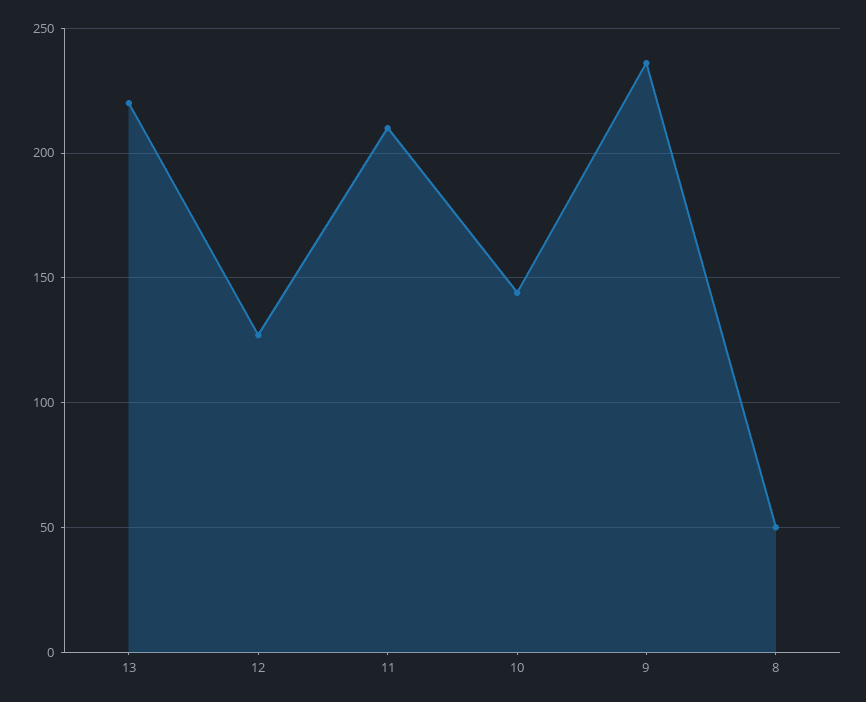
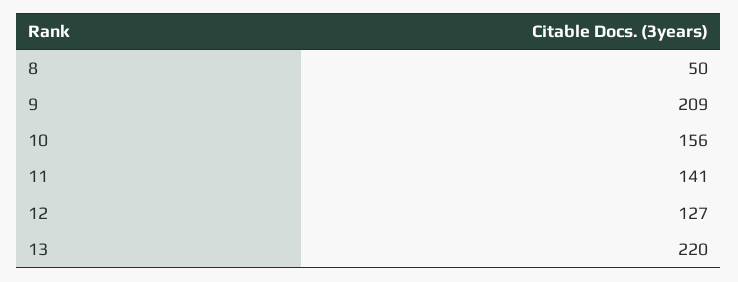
  {
    "13": 220,
    "12": 127,
-   "11": 210,
+   "11": 141,
-   "10": 145,
+   "10": 156,
-   "9": 235,
+   "9": 209,
    "8": 50
  }

